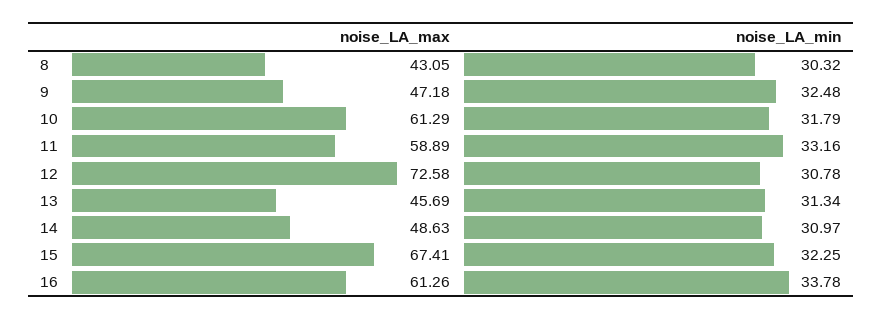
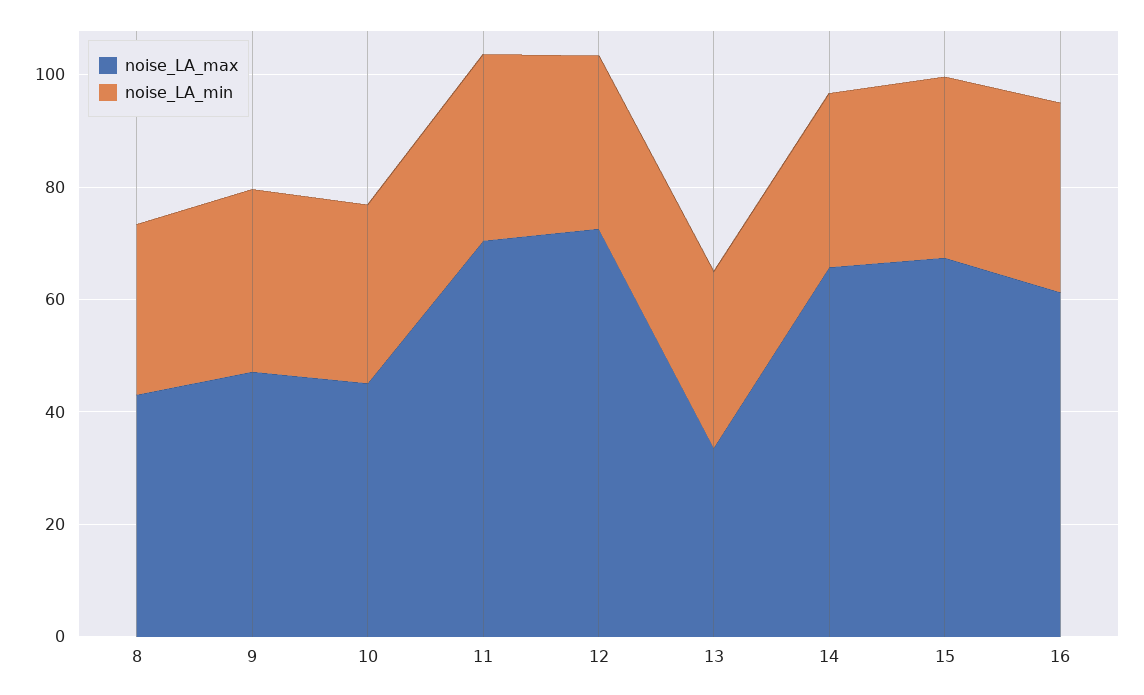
  {
    "noise_LA_max": {
      "8": 43.05,
      "9": 47.18,
-     "10": 61.29,
+     "10": 45,
-     "11": 58.89,
+     "11": 70,
      "12": 72.58,
-     "13": 45.69,
+     "13": 35,
-     "14": 48.63,
+     "14": 65,
      "15": 67.41,
      "16": 61.26
    },
    "noise_LA_min": {
      "8": 30.32,
      "9": 32.48,
      "10": 31.79,
      "11": 33.16,
      "12": 30.78,
      "13": 31.34,
      "14": 30.97,
      "15": 32.25,
      "16": 33.78
    }
  }

